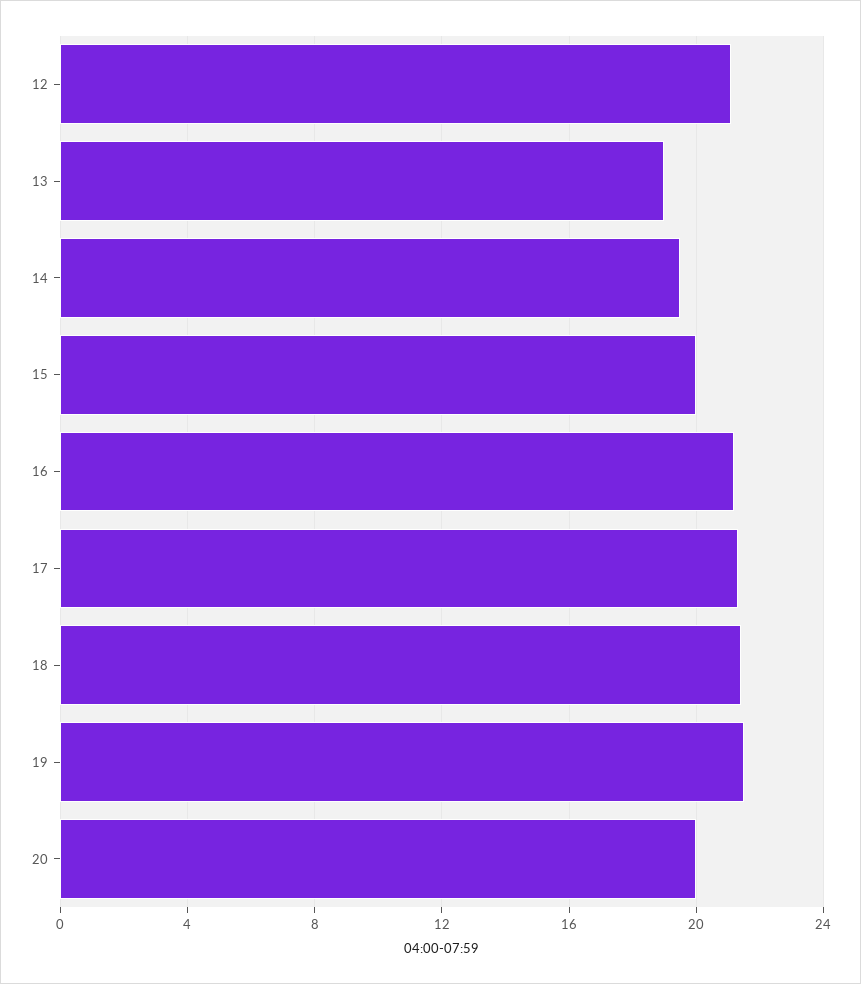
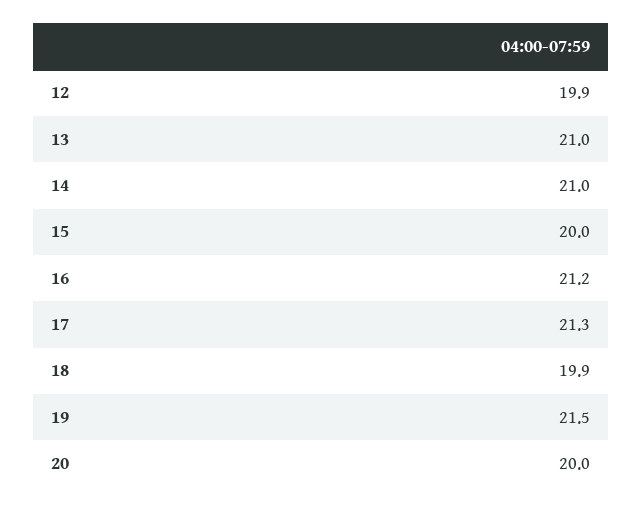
  {
-   "12": 21,
+   "12": 19.9,
-   "13": 19,
+   "13": 21,
-   "14": 19.5,
+   "14": 21,
    "15": 20,
    "16": 21.2,
    "17": 21.3,
-   "18": 21.5,
+   "18": 19.9,
    "19": 21.5,
    "20": 20
  }

